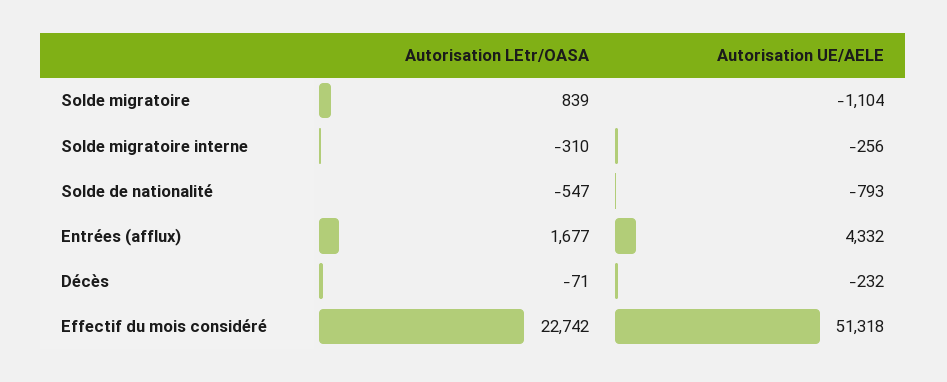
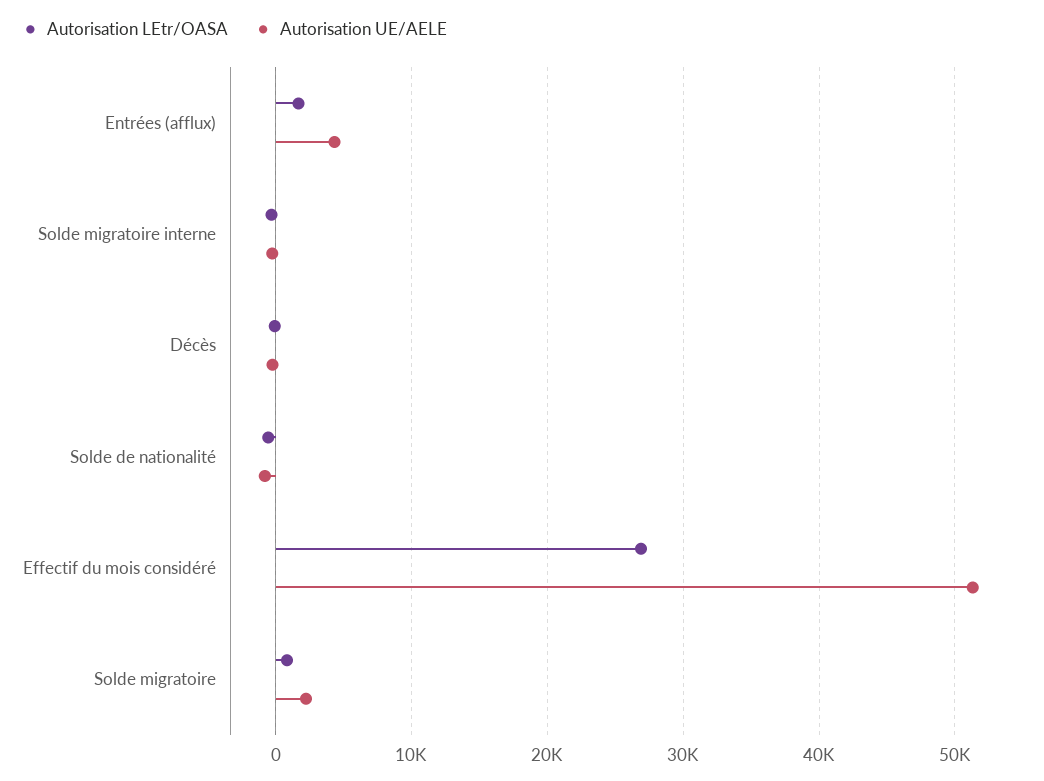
  {
    "Autorisation LEtr/OASA": {
      "Solde migratoire": 839,
      "Solde migratoire interne": -310,
      "Solde de nationalité": -547,
      "Entrées (afflux)": 1677,
      "Décès": -71,
-     "Effectif du mois considéré": 22742
+     "Effectif du mois considéré": 27000
    },
    "Autorisation UE/AELE": {
-     "Solde migratoire": -1104,
+     "Solde migratoire": 2000,
      "Solde migratoire interne": -256,
      "Solde de nationalité": -793,
      "Entrées (afflux)": 4332,
      "Décès": -232,
      "Effectif du mois considéré": 51318
    }
  }

